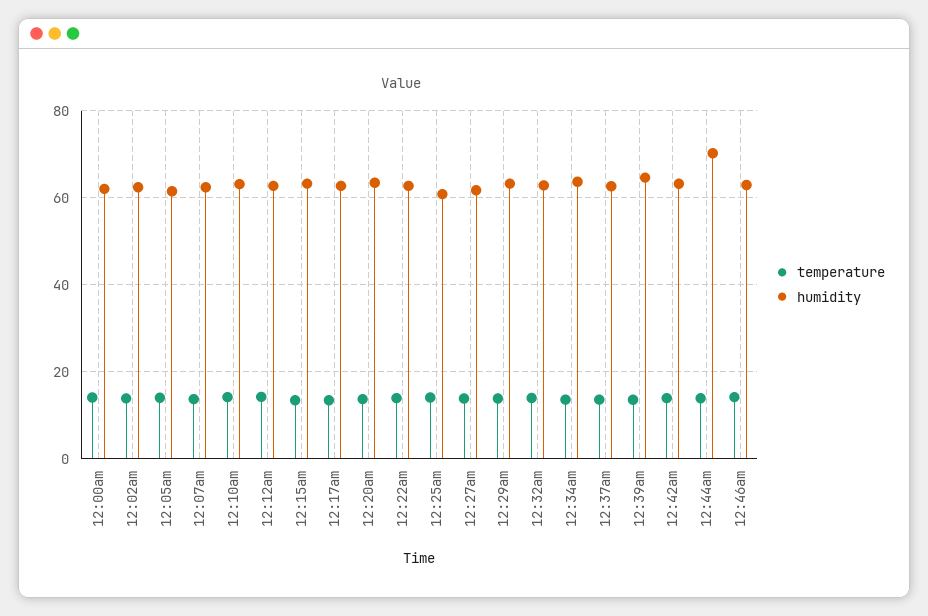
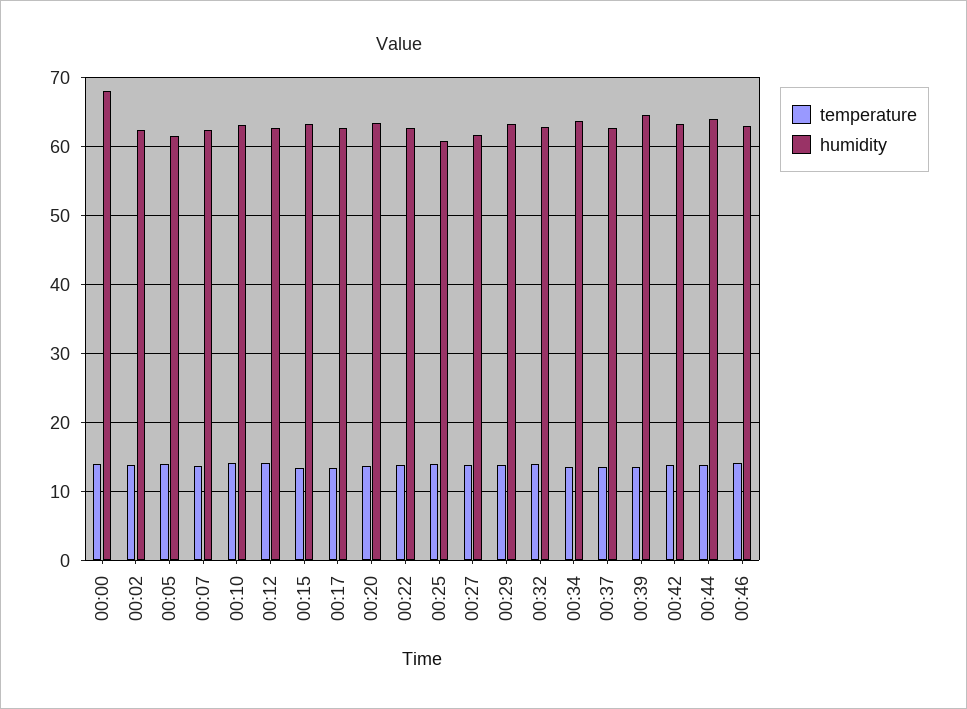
  {
    "temperature": {
      "12:00am": 14,
      "12:02am": 14,
      "12:05am": 14,
      "12:07am": 14,
      "12:10am": 14,
      "12:12am": 14,
      "12:15am": 13,
      "12:17am": 13,
      "12:20am": 14,
      "12:22am": 14,
      "12:25am": 14,
      "12:27am": 14,
      "12:29am": 14,
      "12:32am": 14,
      "12:34am": 14,
      "12:37am": 14,
      "12:39am": 14,
      "12:42am": 14,
      "12:44am": 14,
      "12:46am": 14
    },
    "humidity": {
-     "12:00am": 62,
+     "12:00am": 68,
      "12:02am": 62,
      "12:05am": 61,
      "12:07am": 62,
      "12:10am": 63,
      "12:12am": 63,
      "12:15am": 63,
      "12:17am": 63,
      "12:20am": 63,
      "12:22am": 63,
      "12:25am": 61,
      "12:27am": 62,
      "12:29am": 63,
      "12:32am": 63,
      "12:34am": 64,
      "12:37am": 63,
      "12:39am": 65,
      "12:42am": 63,
-     "12:44am": 70,
+     "12:44am": 64,
      "12:46am": 63
    }
  }

